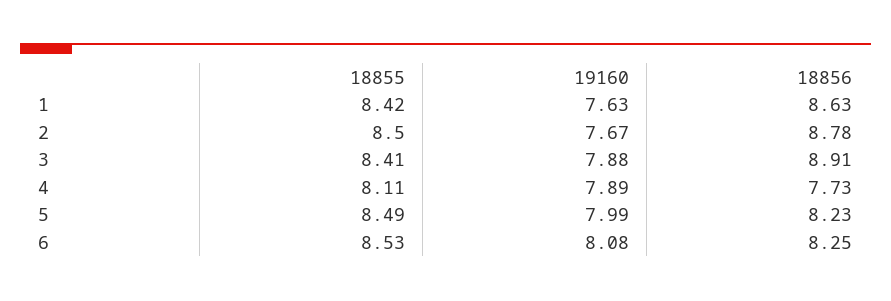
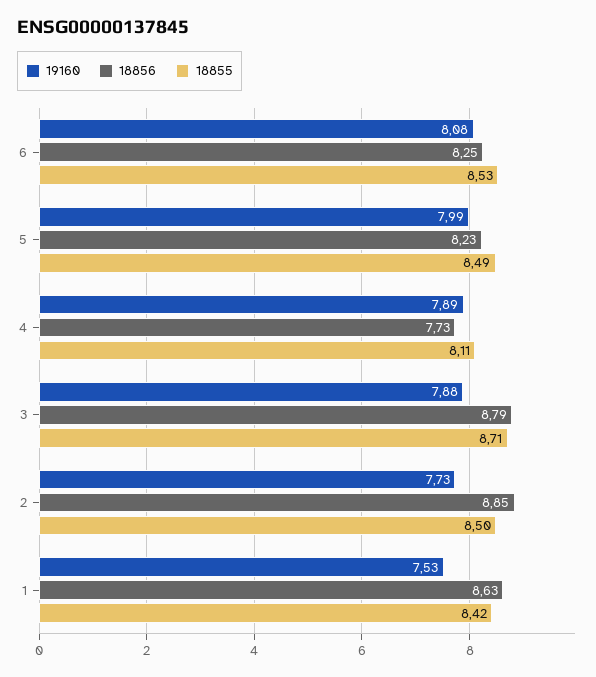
  {
    "18855": {
      "1": 8.42,
      "2": 8.5,
-     "3": 8.41,
+     "3": 8.71,
      "4": 8.11,
      "5": 8.49,
      "6": 8.53
    },
    "19160": {
-     "1": 7.63,
+     "1": 7.53,
-     "2": 7.67,
+     "2": 7.73,
      "3": 7.88,
      "4": 7.89,
      "5": 7.99,
      "6": 8.08
    },
    "18856": {
      "1": 8.63,
-     "2": 8.78,
+     "2": 8.85,
-     "3": 8.91,
+     "3": 8.79,
      "4": 7.73,
      "5": 8.23,
      "6": 8.25
    }
  }

